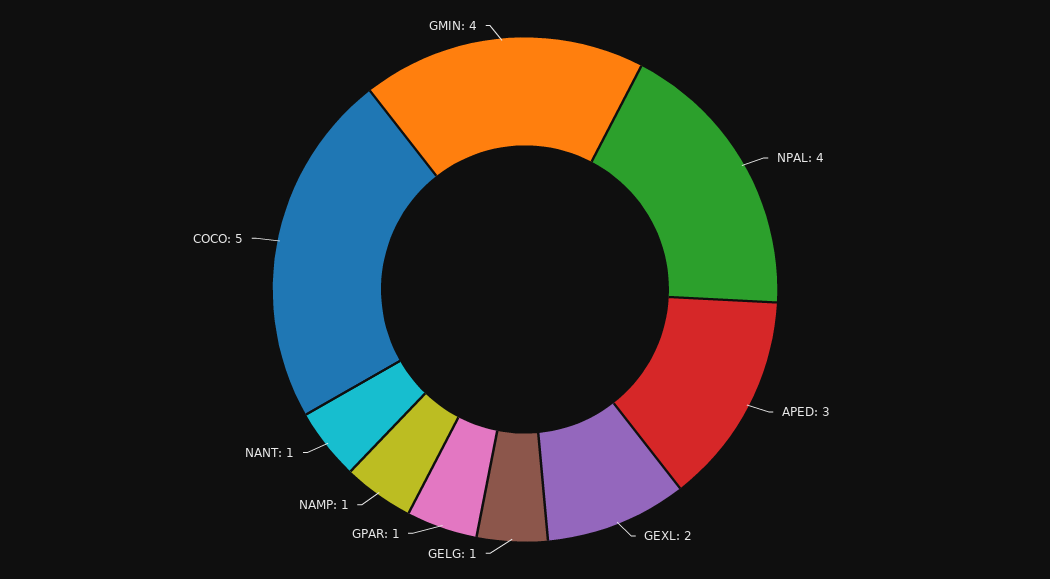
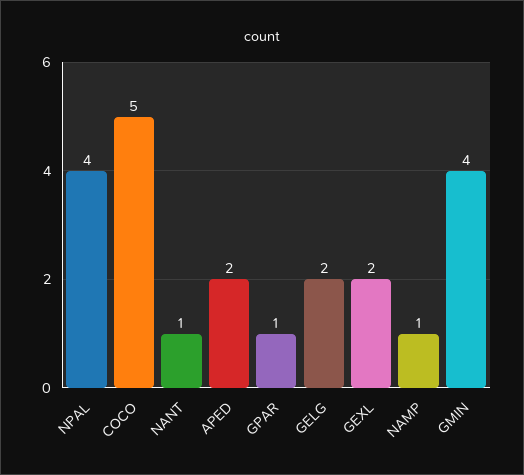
  {
    "NPAL": 4,
-   "APED": 3,
+   "APED": 2,
    "GEXL": 2,
-   "GELG": 1,
+   "GELG": 2,
    "GPAR": 1,
    "NAMP": 1,
    "NANT": 1,
    "COCO": 5,
    "GMIN": 4
  }

